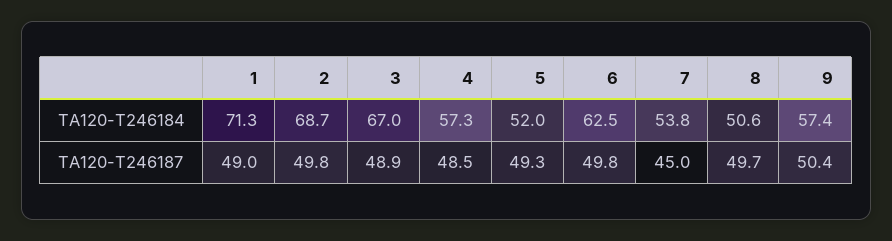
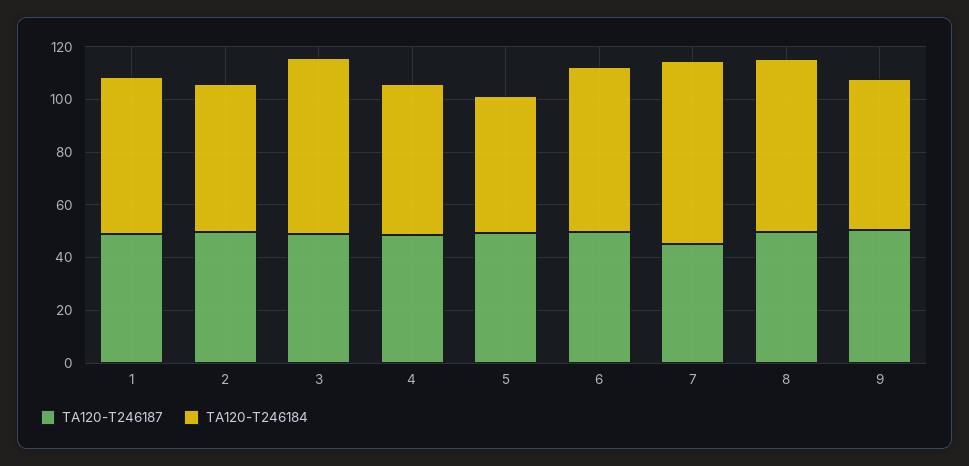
  {
    "TA120-T246184": {
-     "1": 71.3,
+     "1": 60,
-     "2": 68.7,
+     "2": 55,
      "3": 67,
      "4": 57.3,
      "5": 52,
      "6": 62.5,
-     "7": 53.8,
+     "7": 70,
-     "8": 50.6,
+     "8": 65,
      "9": 57.4
    },
    "TA120-T246187": {
      "1": 49,
      "2": 49.8,
      "3": 48.9,
      "4": 48.5,
      "5": 49.3,
      "6": 49.8,
      "7": 45,
      "8": 49.7,
      "9": 50.4
    }
  }

